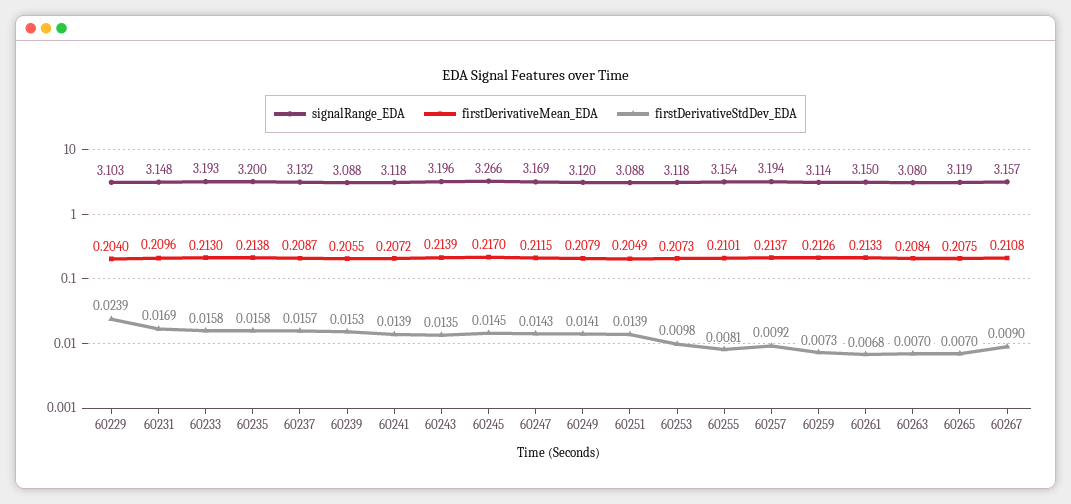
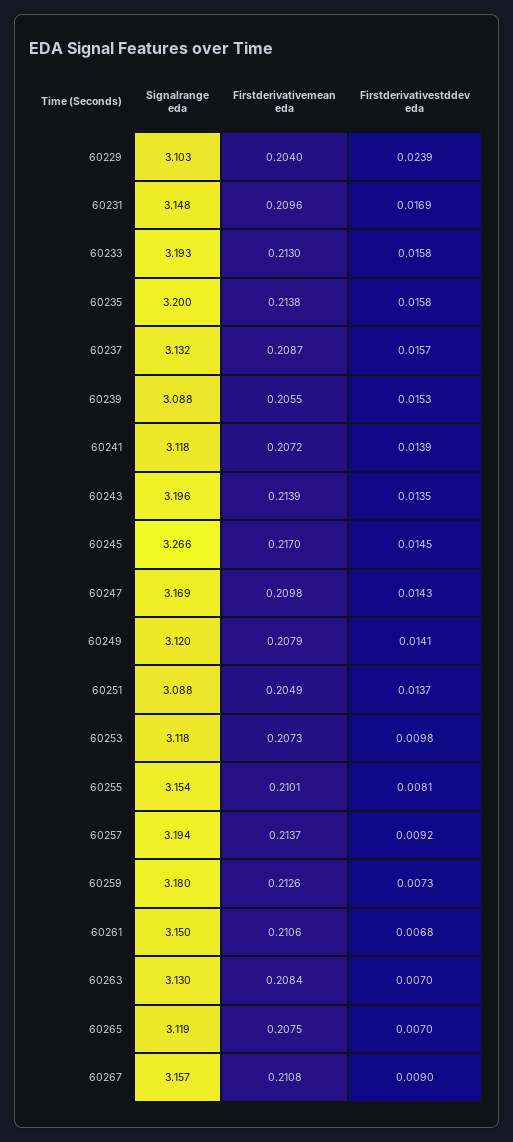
  {
    "signalRange_EDA": {
      "60229": 3.103,
      "60231": 3.148,
      "60233": 3.193,
      "60235": 3.2,
      "60237": 3.132,
      "60239": 3.088,
      "60241": 3.118,
      "60243": 3.196,
      "60245": 3.266,
      "60247": 3.169,
      "60249": 3.12,
      "60251": 3.088,
      "60253": 3.118,
      "60255": 3.154,
      "60257": 3.194,
-     "60259": 3.114,
+     "60259": 3.18,
      "60261": 3.15,
-     "60263": 3.08,
+     "60263": 3.13,
      "60265": 3.119,
      "60267": 3.157
    },
    "firstDerivativeMean_EDA": {
      "60229": 0.204,
      "60231": 0.2096,
      "60233": 0.213,
      "60235": 0.2138,
      "60237": 0.2087,
      "60239": 0.2055,
      "60241": 0.2072,
      "60243": 0.2139,
      "60245": 0.217,
-     "60247": 0.2115,
+     "60247": 0.2098,
      "60249": 0.2079,
      "60251": 0.2049,
      "60253": 0.2073,
      "60255": 0.2101,
      "60257": 0.2137,
      "60259": 0.2126,
-     "60261": 0.2133,
+     "60261": 0.2106,
      "60263": 0.2084,
      "60265": 0.2075,
      "60267": 0.2108
    },
    "firstDerivativeStdDev_EDA": {
      "60229": 0.0239,
      "60231": 0.0169,
      "60233": 0.0158,
      "60235": 0.0158,
      "60237": 0.0157,
      "60239": 0.0153,
      "60241": 0.0139,
      "60243": 0.0135,
      "60245": 0.0145,
      "60247": 0.0143,
      "60249": 0.0141,
-     "60251": 0.0139,
+     "60251": 0.0137,
      "60253": 0.0098,
      "60255": 0.0081,
      "60257": 0.0092,
      "60259": 0.0073,
      "60261": 0.0068,
      "60263": 0.007,
      "60265": 0.007,
      "60267": 0.009
    }
  }

